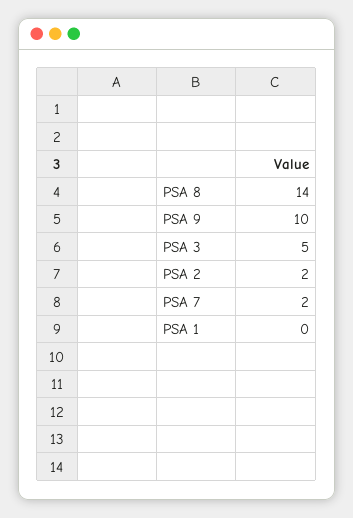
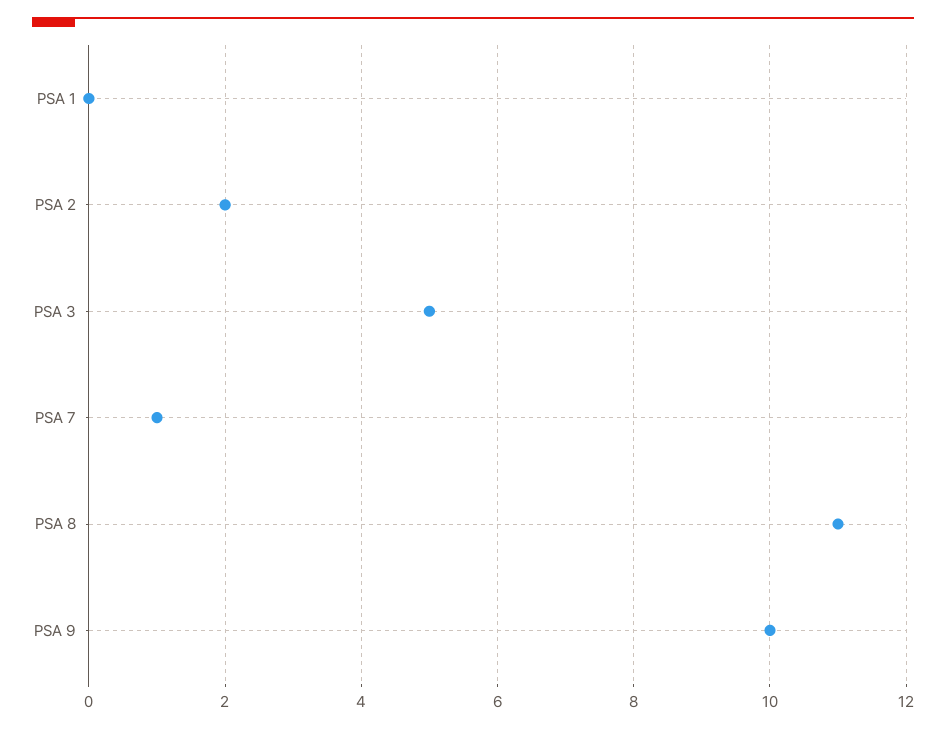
  {
-   "PSA 8": 14,
+   "PSA 8": 11,
    "PSA 9": 10,
    "PSA 3": 5,
    "PSA 2": 2,
-   "PSA 7": 2,
+   "PSA 7": 1,
    "PSA 1": 0
  }

